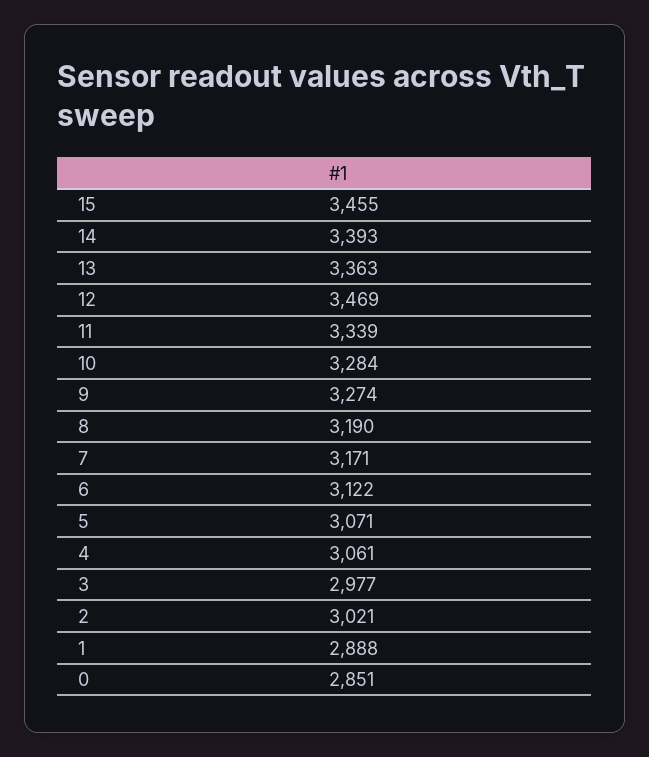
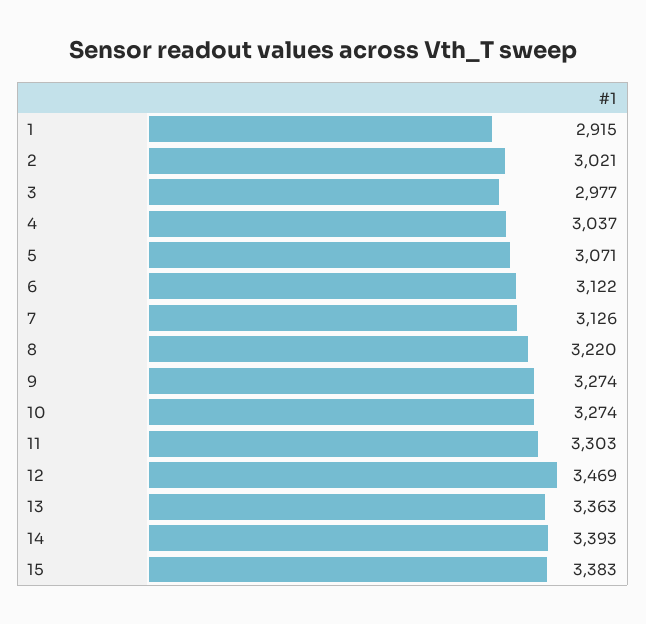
  {
-   "15": 3455,
+   "15": 3383,
    "14": 3393,
    "13": 3363,
    "12": 3469,
-   "11": 3339,
+   "11": 3303,
-   "10": 3284,
+   "10": 3274,
    "9": 3274,
-   "8": 3190,
+   "8": 3220,
-   "7": 3171,
+   "7": 3126,
    "6": 3122,
    "5": 3071,
-   "4": 3061,
+   "4": 3037,
    "3": 2977,
    "2": 3021,
-   "1": 2888,
+   "1": 2915
-   "0": 2851
  }

